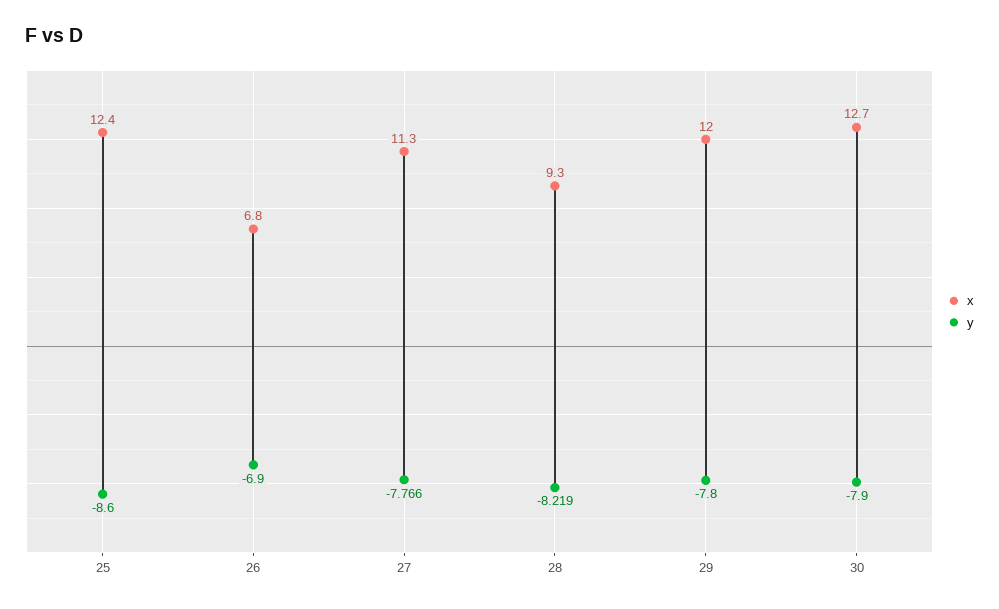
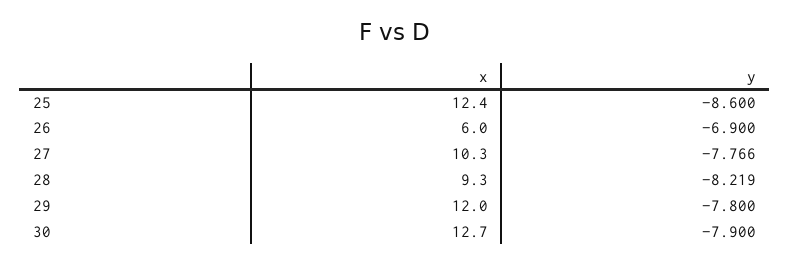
  {
    "x": {
      "25": 12.4,
-     "26": 6.8,
+     "26": 6,
-     "27": 11.3,
+     "27": 10.3,
      "28": 9.3,
      "29": 12,
      "30": 12.7
    },
    "y": {
      "25": -8.6,
      "26": -6.9,
      "27": -7.766,
      "28": -8.219,
      "29": -7.8,
      "30": -7.9
    }
  }

